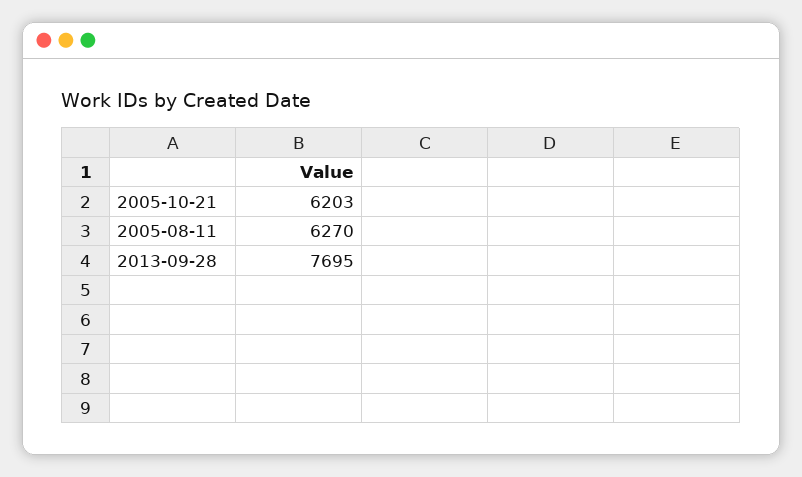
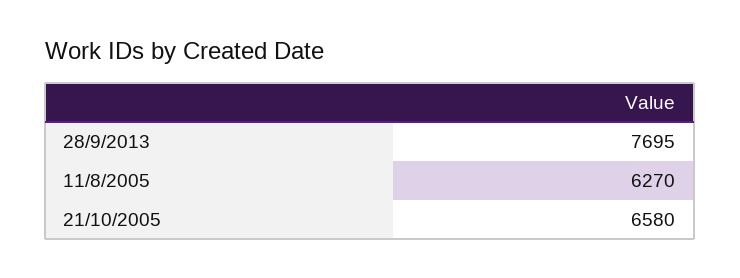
  {
-   "2005-10-21": 6203,
+   "2005-10-21": 6580,
    "2005-08-11": 6270,
    "2013-09-28": 7695
  }

